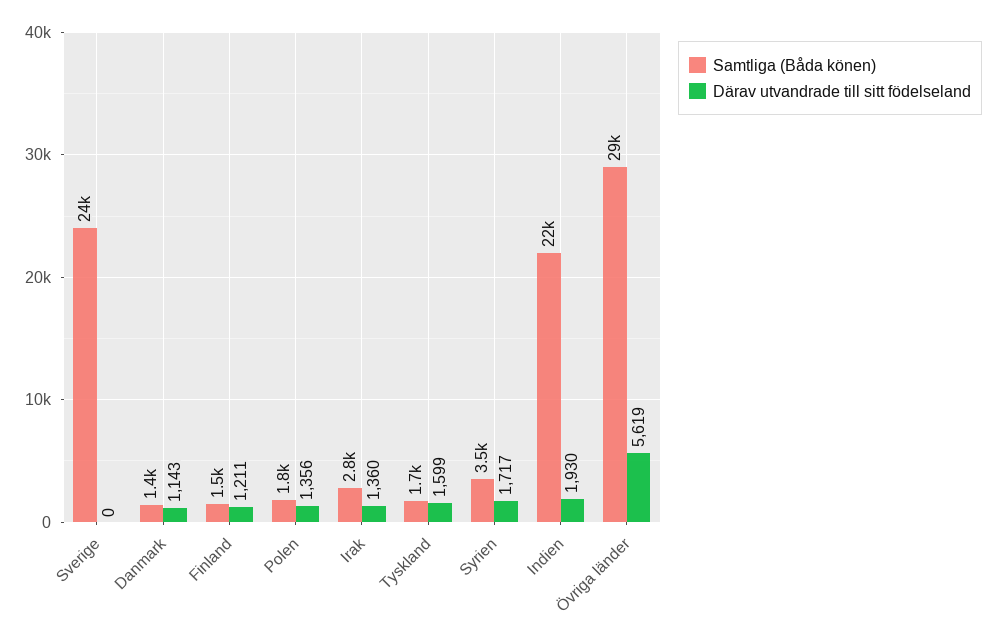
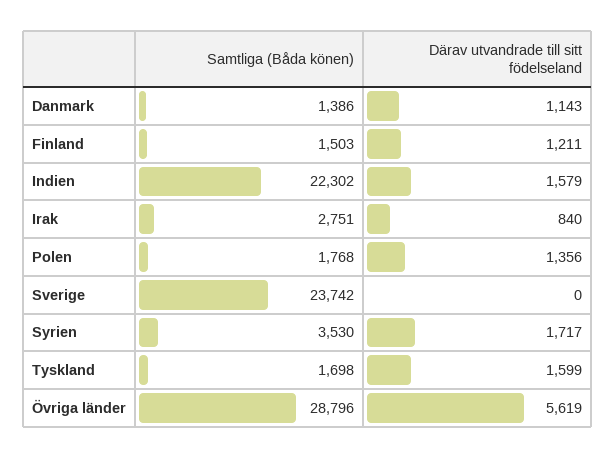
  {
    "Samtliga (Båda könen)": {
      "Sverige": 23742,
      "Danmark": 1386,
      "Finland": 1503,
      "Polen": 1768,
      "Irak": 2751,
      "Tyskland": 1698,
      "Syrien": 3530,
      "Indien": 22302,
      "Övriga länder": 28796
    },
    "Därav utvandrade till sitt födelseland": {
      "Sverige": 0,
      "Danmark": 1143,
      "Finland": 1211,
      "Polen": 1356,
-     "Irak": 1360,
+     "Irak": 840,
      "Tyskland": 1599,
      "Syrien": 1717,
-     "Indien": 1930,
+     "Indien": 1579,
      "Övriga länder": 5619
    }
  }

